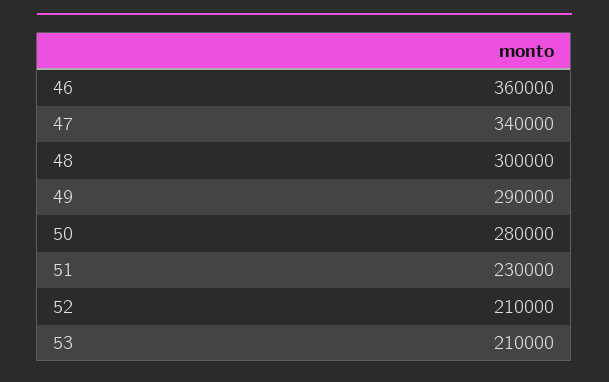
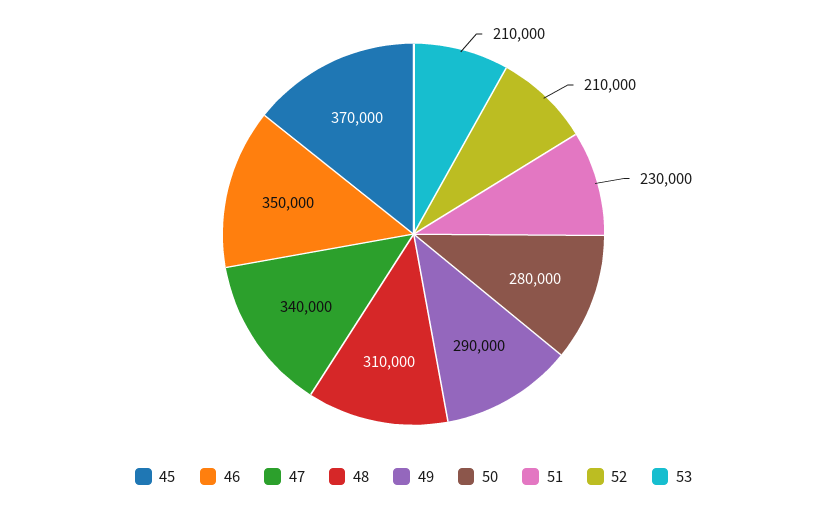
  {
-   "46": 360000,
+   "46": 350000,
    "47": 340000,
-   "48": 300000,
+   "48": 310000,
    "49": 290000,
    "50": 280000,
    "51": 230000,
    "52": 210000,
-   "53": 210000
+   "53": 210000,
+   "45": 370000
  }

